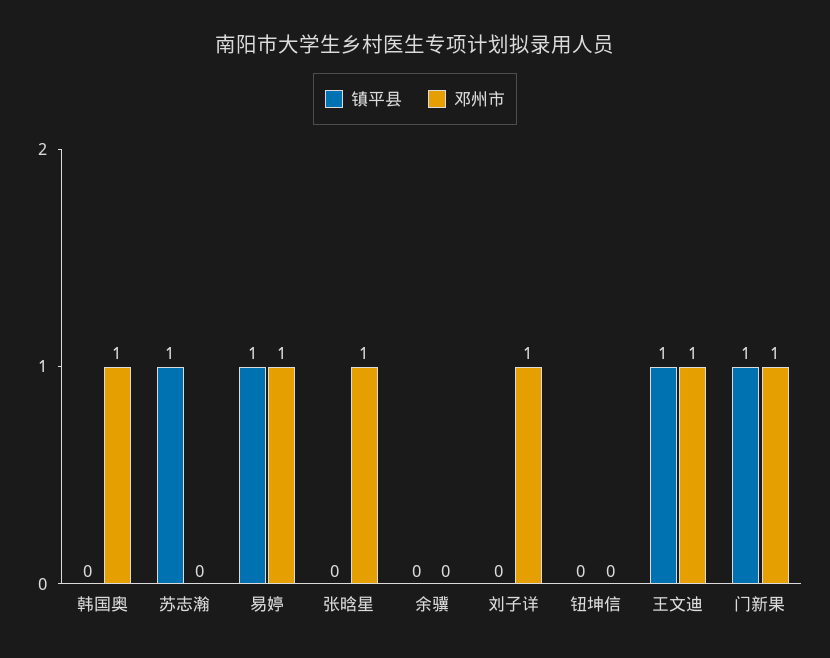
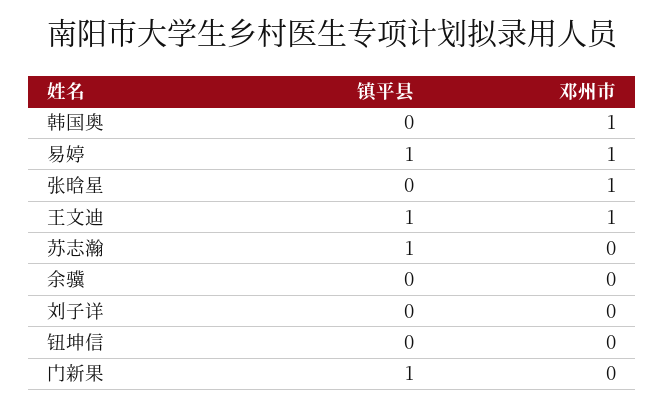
  {
    "镇平县": {
      "韩国奥": 0,
      "苏志瀚": 1,
      "易婷": 1,
      "张晗星": 0,
      "余骥": 0,
      "刘子详": 0,
      "钮坤信": 0,
      "王文迪": 1,
      "门新果": 1
    },
    "邓州市": {
      "韩国奥": 1,
      "苏志瀚": 0,
      "易婷": 1,
      "张晗星": 1,
      "余骥": 0,
-     "刘子详": 1,
+     "刘子详": 0,
      "钮坤信": 0,
      "王文迪": 1,
-     "门新果": 1
+     "门新果": 0
    }
  }

